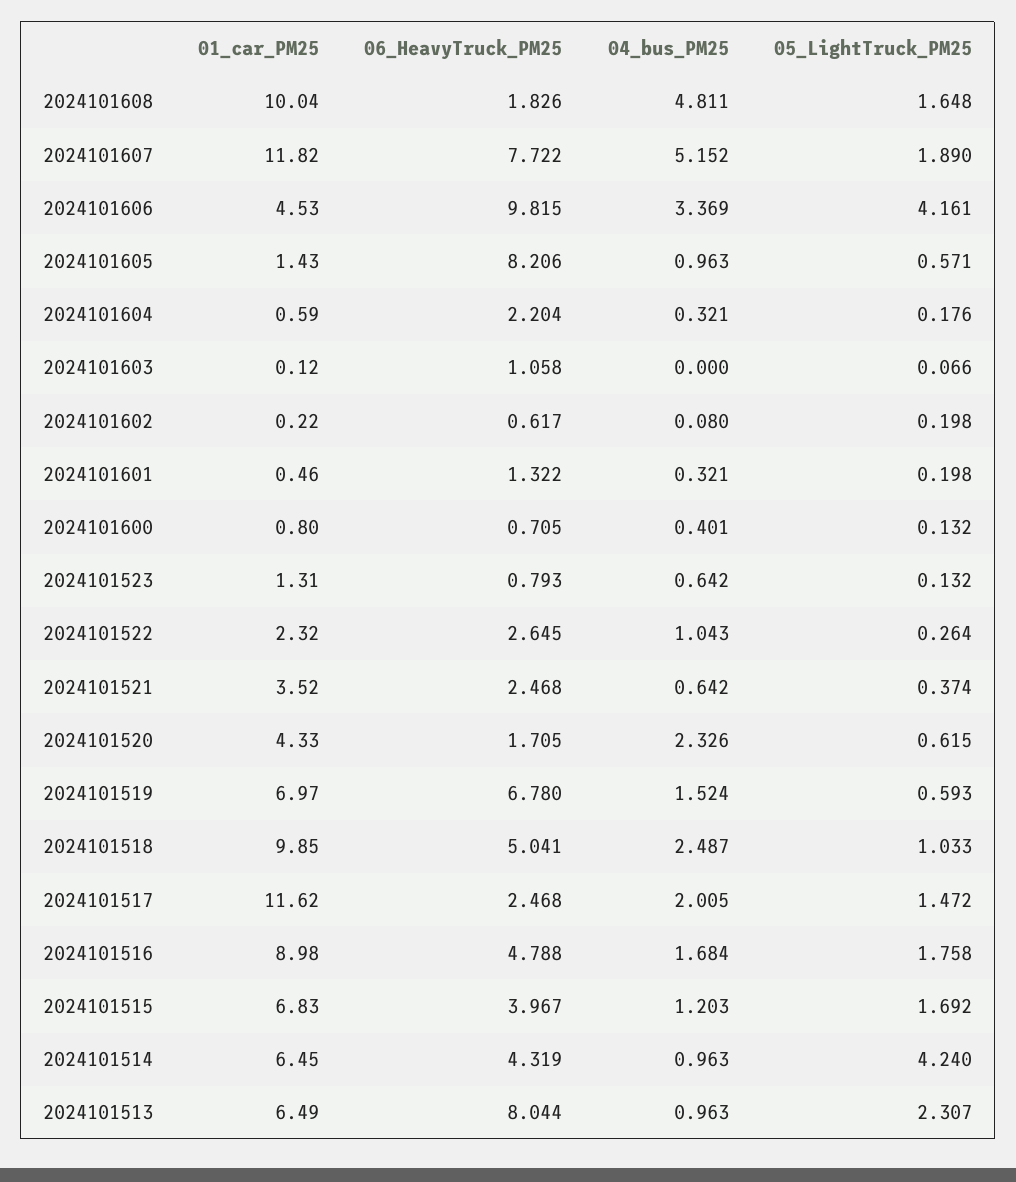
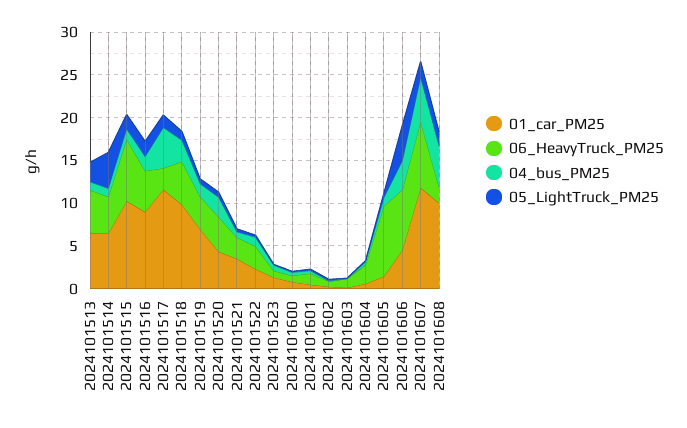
  {
    "01_car_PM25": {
      "2024101608": 10.04,
      "2024101607": 11.82,
      "2024101606": 4.53,
      "2024101605": 1.43,
      "2024101604": 0.59,
      "2024101603": 0.12,
      "2024101602": 0.22,
      "2024101601": 0.46,
      "2024101600": 0.8,
      "2024101523": 1.31,
      "2024101522": 2.32,
      "2024101521": 3.52,
      "2024101520": 4.33,
      "2024101519": 6.97,
      "2024101518": 9.85,
      "2024101517": 11.62,
      "2024101516": 8.98,
-     "2024101515": 6.83,
+     "2024101515": 10,
      "2024101514": 6.45,
      "2024101513": 6.49
    },
    "06_HeavyTruck_PM25": {
      "2024101608": 1.826,
      "2024101607": 7.722,
-     "2024101606": 9.815,
+     "2024101606": 7,
      "2024101605": 8.206,
      "2024101604": 2.204,
      "2024101603": 1.058,
      "2024101602": 0.617,
      "2024101601": 1.322,
      "2024101600": 0.705,
      "2024101523": 0.793,
      "2024101522": 2.645,
      "2024101521": 2.468,
-     "2024101520": 1.705,
+     "2024101520": 4,
-     "2024101519": 6.78,
+     "2024101519": 4,
      "2024101518": 5.041,
      "2024101517": 2.468,
      "2024101516": 4.788,
-     "2024101515": 3.967,
+     "2024101515": 7,
      "2024101514": 4.319,
-     "2024101513": 8.044
+     "2024101513": 5
    },
    "04_bus_PM25": {
      "2024101608": 4.811,
      "2024101607": 5.152,
      "2024101606": 3.369,
      "2024101605": 0.963,
      "2024101604": 0.321,
      "2024101603": 0,
      "2024101602": 0.08,
      "2024101601": 0.321,
      "2024101600": 0.401,
      "2024101523": 0.642,
      "2024101522": 1.043,
      "2024101521": 0.642,
      "2024101520": 2.326,
      "2024101519": 1.524,
      "2024101518": 2.487,
-     "2024101517": 2.005,
+     "2024101517": 5,
      "2024101516": 1.684,
      "2024101515": 1.203,
      "2024101514": 0.963,
      "2024101513": 0.963
    },
    "05_LightTruck_PM25": {
      "2024101608": 1.648,
      "2024101607": 1.89,
      "2024101606": 4.161,
      "2024101605": 0.571,
      "2024101604": 0.176,
      "2024101603": 0.066,
      "2024101602": 0.198,
      "2024101601": 0.198,
      "2024101600": 0.132,
      "2024101523": 0.132,
      "2024101522": 0.264,
      "2024101521": 0.374,
      "2024101520": 0.615,
      "2024101519": 0.593,
      "2024101518": 1.033,
      "2024101517": 1.472,
      "2024101516": 1.758,
      "2024101515": 1.692,
      "2024101514": 4.24,
      "2024101513": 2.307
    }
  }

